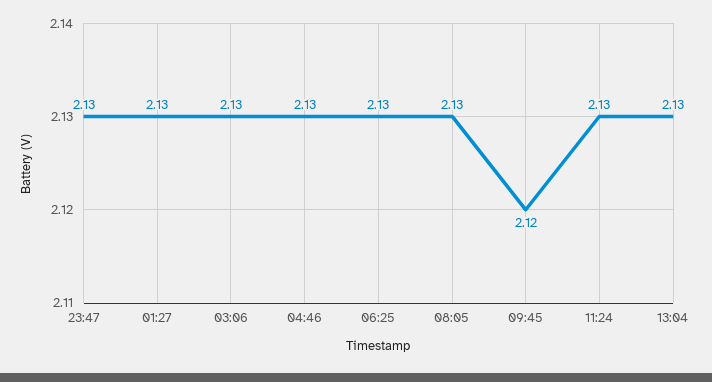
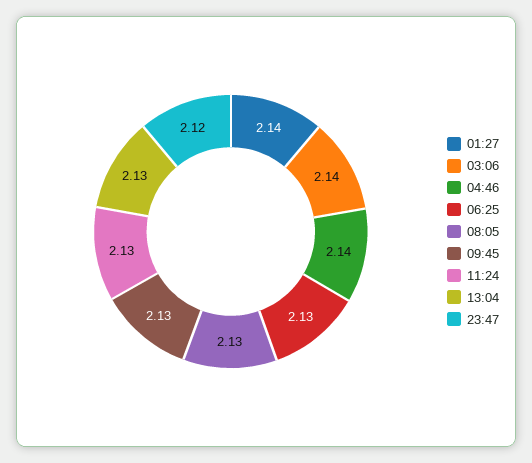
  {
-   "23:47": 2.13,
+   "23:47": 2.12,
-   "01:27": 2.13,
+   "01:27": 2.14,
-   "03:06": 2.13,
+   "03:06": 2.14,
-   "04:46": 2.13,
+   "04:46": 2.14,
    "06:25": 2.13,
    "08:05": 2.13,
-   "09:45": 2.12,
+   "09:45": 2.13,
    "11:24": 2.13,
    "13:04": 2.13
  }

